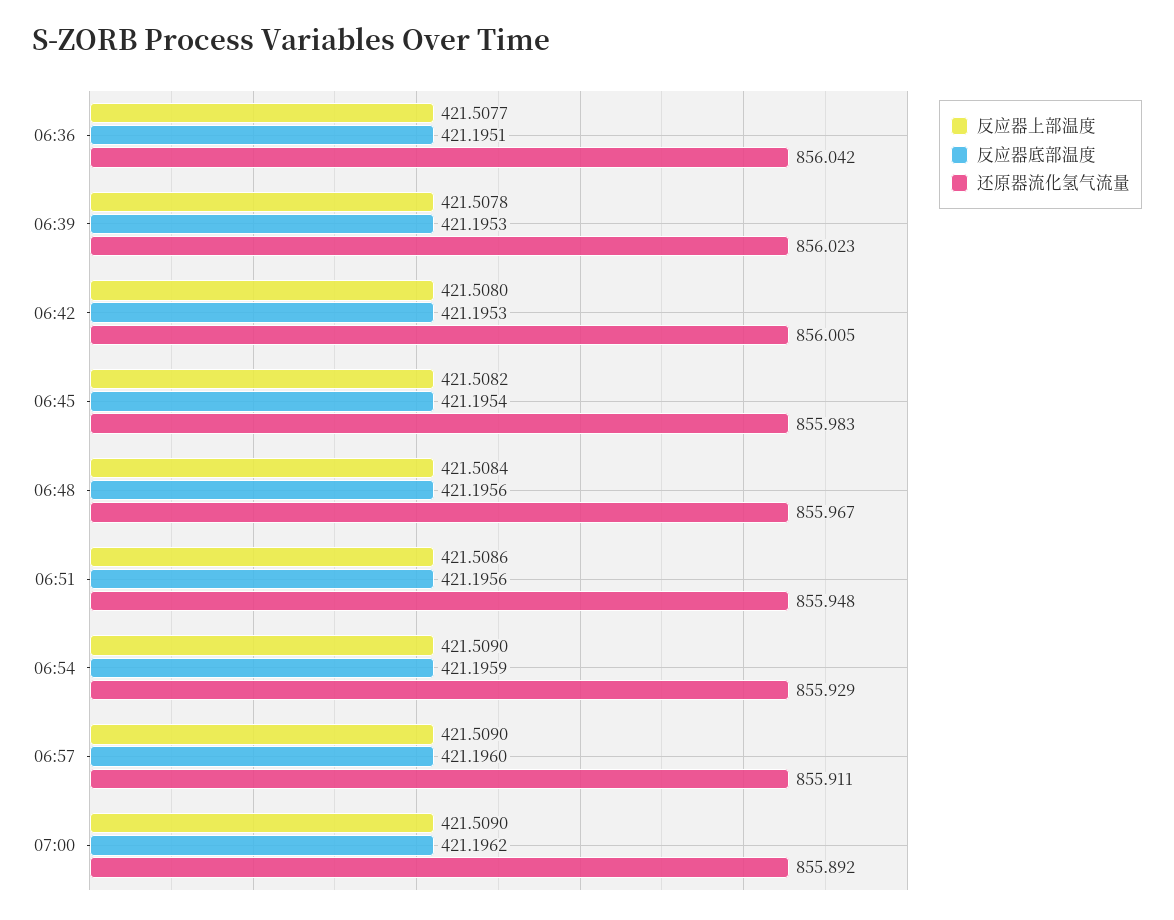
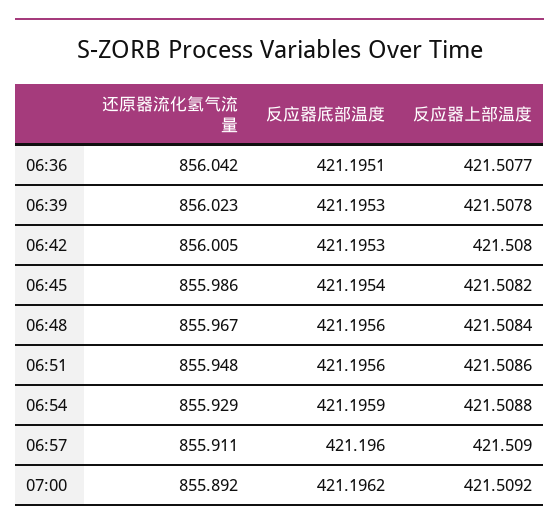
  {
    "反应器上部温度": {
      "06:36": 421.5077,
      "06:39": 421.5078,
      "06:42": 421.508,
      "06:45": 421.5082,
      "06:48": 421.5084,
      "06:51": 421.5086,
-     "06:54": 421.509,
+     "06:54": 421.5088,
      "06:57": 421.509,
-     "07:00": 421.509
+     "07:00": 421.5092
    },
    "反应器底部温度": {
      "06:36": 421.1951,
      "06:39": 421.1953,
      "06:42": 421.1953,
      "06:45": 421.1954,
      "06:48": 421.1956,
      "06:51": 421.1956,
      "06:54": 421.1959,
      "06:57": 421.196,
      "07:00": 421.1962
    },
    "还原器流化氢气流量": {
      "06:36": 856.042,
      "06:39": 856.023,
      "06:42": 856.005,
-     "06:45": 855.983,
+     "06:45": 855.986,
      "06:48": 855.967,
      "06:51": 855.948,
      "06:54": 855.929,
      "06:57": 855.911,
      "07:00": 855.892
    }
  }

